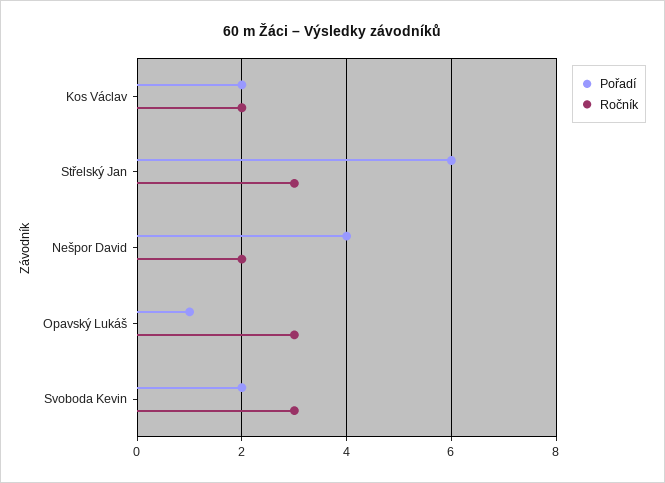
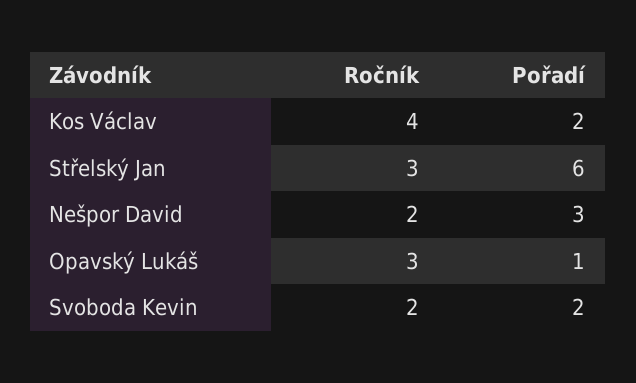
  {
    "Pořadí": {
      "Kos Václav": 2,
      "Střelský Jan": 6,
-     "Nešpor David": 4,
+     "Nešpor David": 3,
      "Opavský Lukáš": 1,
      "Svoboda Kevin": 2
    },
    "Ročník": {
-     "Kos Václav": 2,
+     "Kos Václav": 4,
      "Střelský Jan": 3,
      "Nešpor David": 2,
      "Opavský Lukáš": 3,
-     "Svoboda Kevin": 3
+     "Svoboda Kevin": 2
    }
  }

